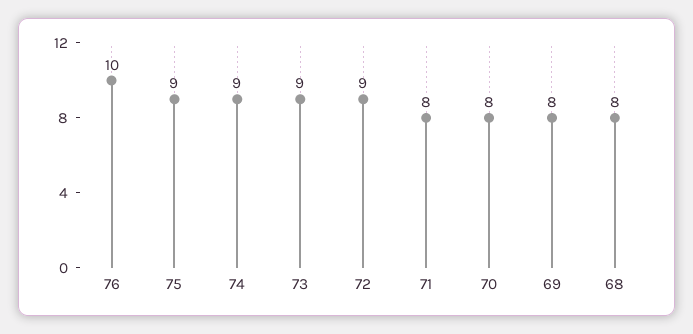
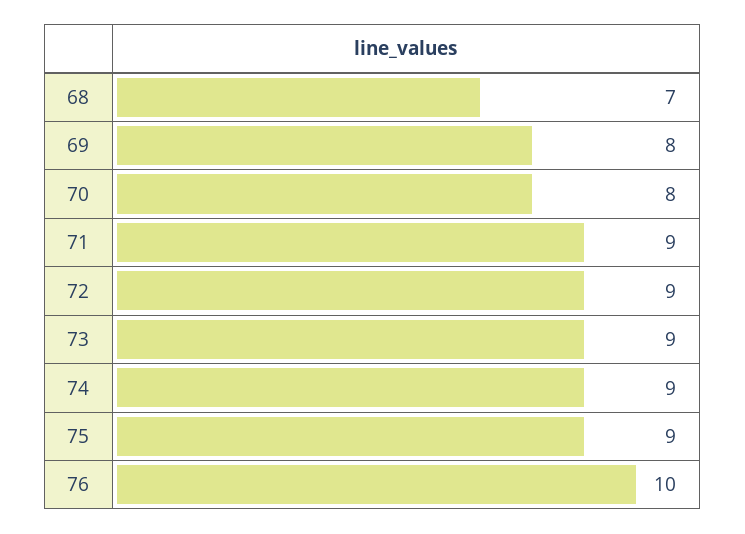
  {
    "76": 10,
    "75": 9,
    "74": 9,
    "73": 9,
    "72": 9,
-   "71": 8,
+   "71": 9,
    "70": 8,
    "69": 8,
-   "68": 8
+   "68": 7
  }

